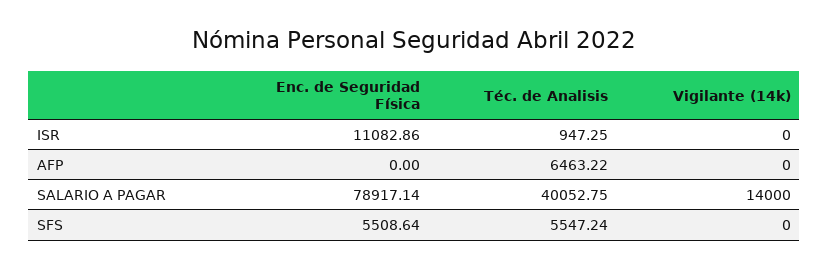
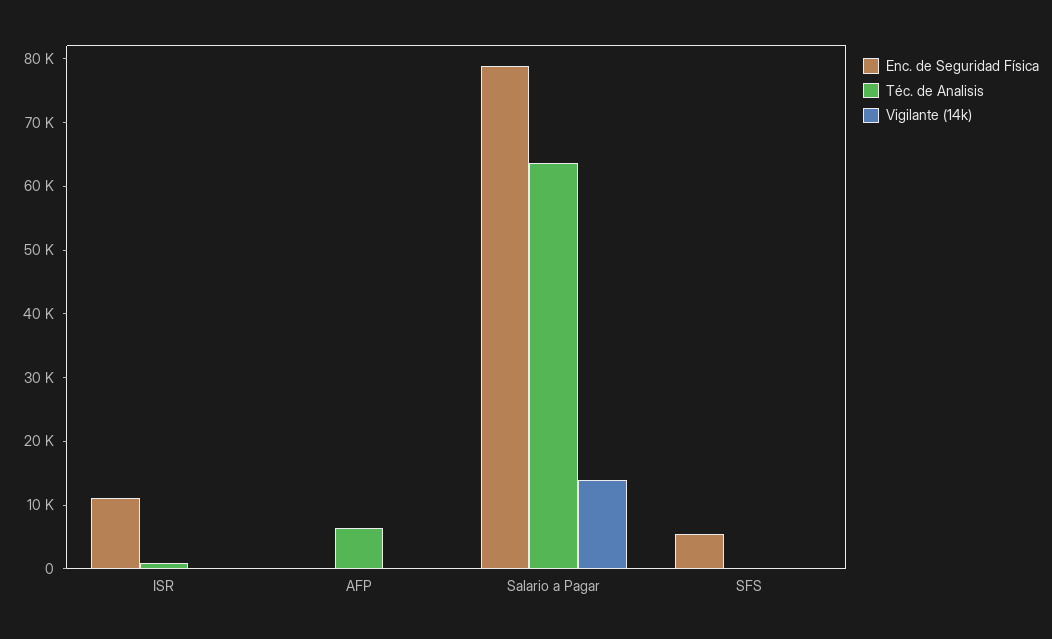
  {
    "Enc. de Seguridad Física": {
      "ISR": 11082.86,
      "AFP": 0,
      "SALARIO A PAGAR": 78917.14,
      "SFS": 5508.64
    },
    "Téc. de Analisis": {
      "ISR": 947.25,
      "AFP": 6463.22,
-     "SALARIO A PAGAR": 40052.75,
+     "SALARIO A PAGAR": 64000,
-     "SFS": 5547.24
+     "SFS": 0
    },
    "Vigilante (14k)": {
      "ISR": 0,
      "AFP": 0,
      "SALARIO A PAGAR": 14000,
      "SFS": 0
    }
  }

